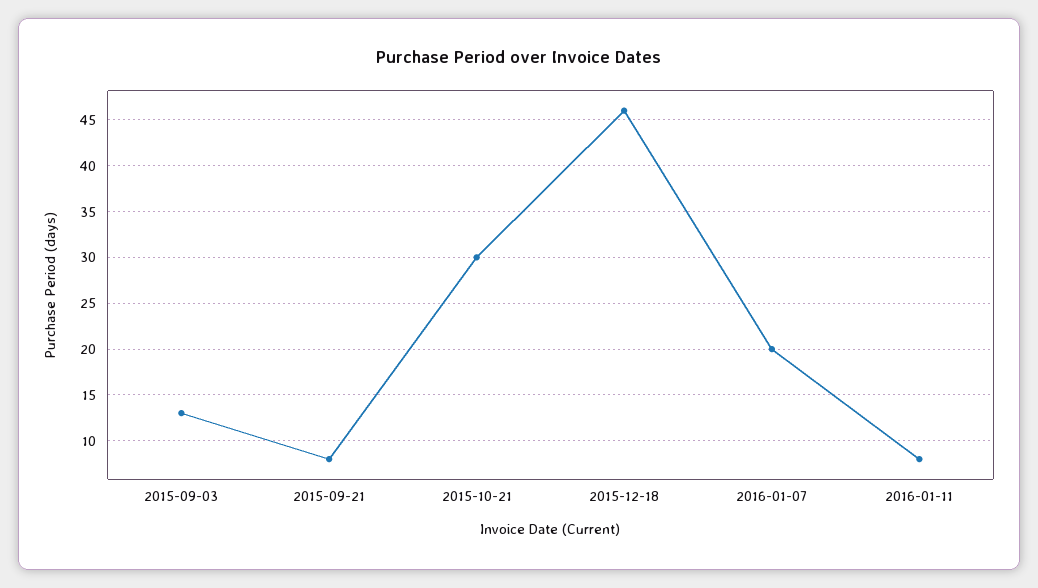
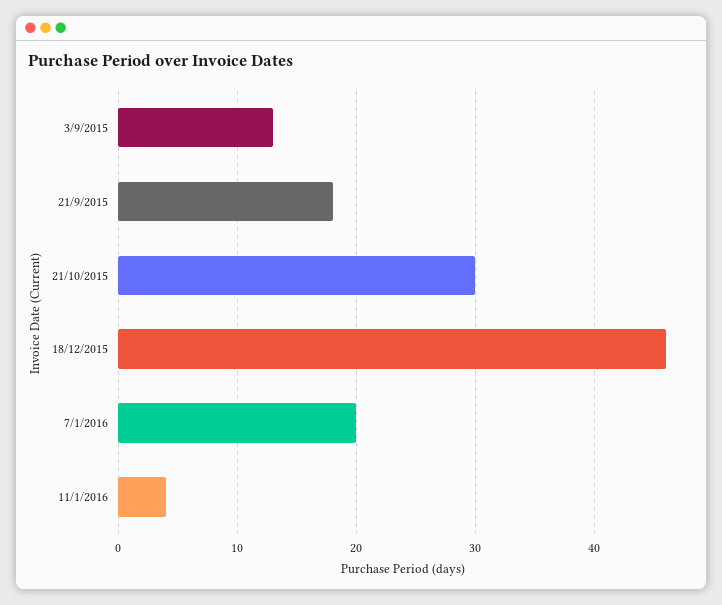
  {
    "2015-09-03": 13,
-   "2015-09-21": 8,
+   "2015-09-21": 18,
    "2015-10-21": 30,
    "2015-12-18": 46,
    "2016-01-07": 20,
-   "2016-01-11": 8
+   "2016-01-11": 4
  }

